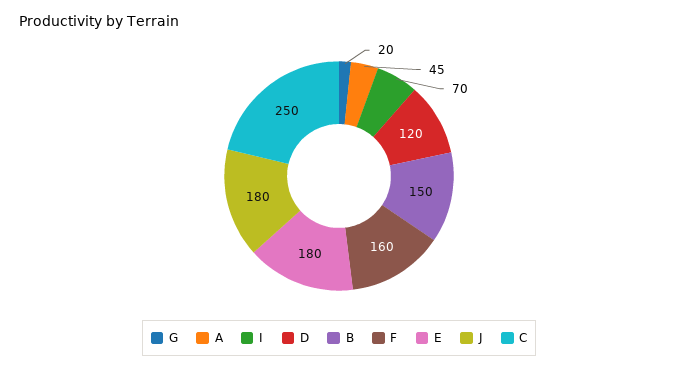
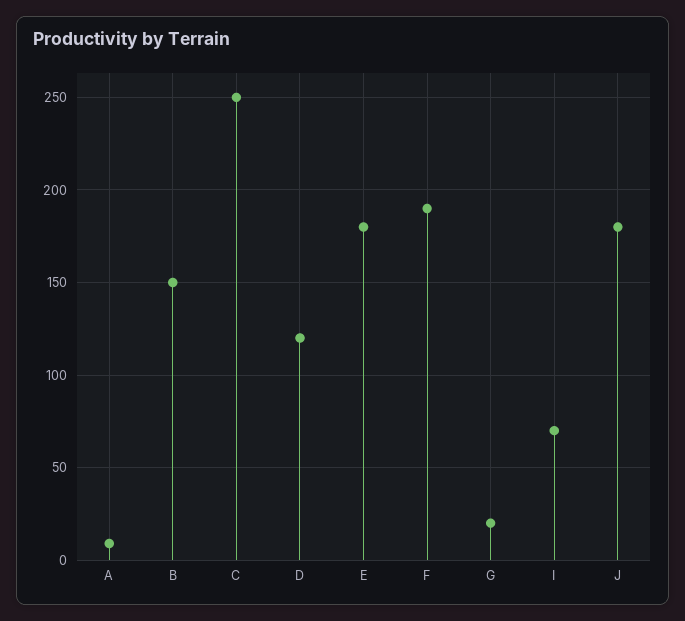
  {
    "G": 20,
-   "A": 45,
+   "A": 10,
    "I": 70,
    "D": 120,
    "B": 150,
-   "F": 160,
+   "F": 190,
    "E": 180,
    "J": 180,
    "C": 250
  }

